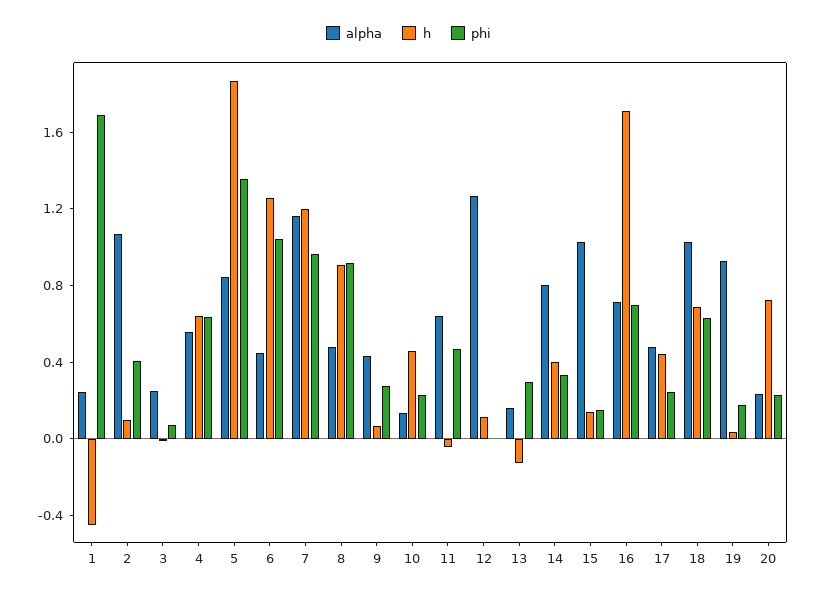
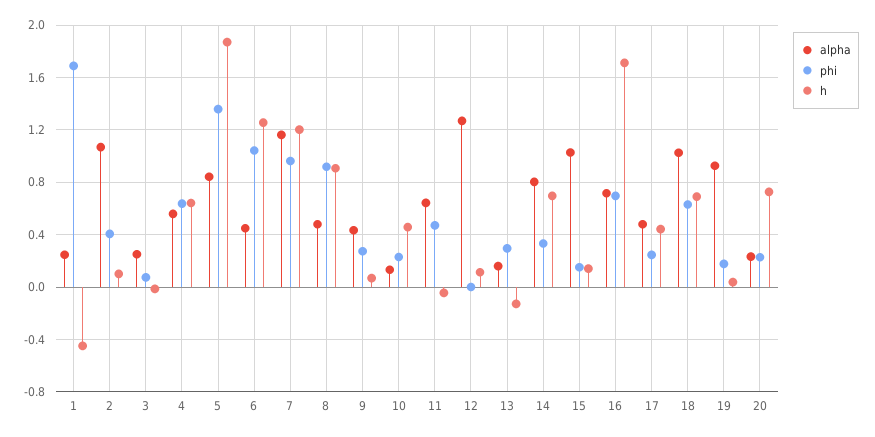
  {
    "alpha": {
      "1": 0.25,
      "2": 1.05,
      "3": 0.25,
      "4": 0.55,
      "5": 0.85,
      "6": 0.45,
      "7": 1.15,
      "8": 0.5,
      "9": 0.45,
      "10": 0.15,
      "11": 0.65,
      "12": 1.25,
      "13": 0.15,
      "14": 0.8,
      "15": 1.05,
      "16": 0.7,
      "17": 0.5,
      "18": 1.05,
      "19": 0.95,
      "20": 0.25
    },
    "h": {
      "1": -0.45,
      "2": 0.1,
      "3": 0,
      "4": 0.65,
      "5": 1.85,
      "6": 1.25,
      "7": 1.2,
      "8": 0.9,
      "9": 0.05,
      "10": 0.45,
      "11": -0.05,
      "12": 0.1,
      "13": -0.15,
-     "14": 0.4,
+     "14": 0.7,
      "15": 0.15,
      "16": 1.7,
      "17": 0.45,
      "18": 0.7,
      "19": 0.05,
      "20": 0.75
    },
    "phi": {
      "1": 1.7,
      "2": 0.4,
      "3": 0.05,
      "4": 0.65,
      "5": 1.35,
      "6": 1.05,
      "7": 0.95,
      "8": 0.9,
      "9": 0.25,
      "10": 0.25,
      "11": 0.45,
      "12": 0,
      "13": 0.3,
      "14": 0.35,
      "15": 0.15,
      "16": 0.7,
      "17": 0.25,
      "18": 0.65,
      "19": 0.2,
      "20": 0.25
    }
  }

